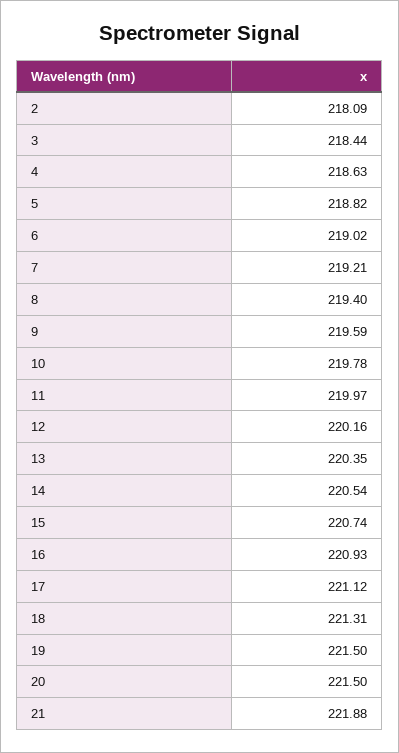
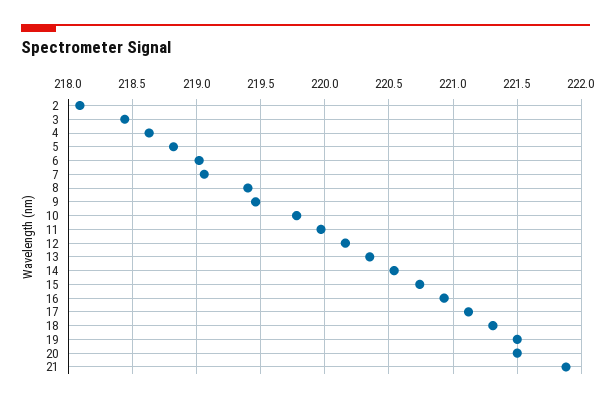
  {
    "2": 218.09,
    "3": 218.44,
    "4": 218.63,
    "5": 218.82,
    "6": 219.02,
-   "7": 219.21,
+   "7": 219.05,
    "8": 219.4,
-   "9": 219.59,
+   "9": 219.45,
    "10": 219.78,
    "11": 219.97,
    "12": 220.16,
    "13": 220.35,
    "14": 220.54,
    "15": 220.74,
    "16": 220.93,
    "17": 221.12,
    "18": 221.31,
    "19": 221.5,
    "20": 221.5,
    "21": 221.88
  }

